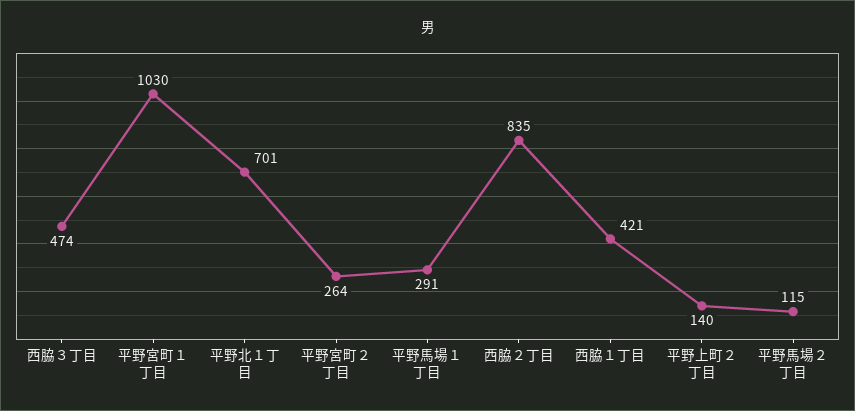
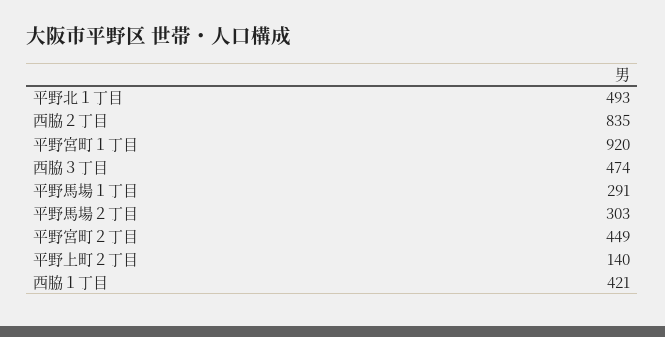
  {
    "西脇３丁目": 474,
-   "平野宮町１丁目": 1030,
+   "平野宮町１丁目": 920,
-   "平野北１丁目": 701,
+   "平野北１丁目": 493,
-   "平野宮町２丁目": 264,
+   "平野宮町２丁目": 449,
    "平野馬場１丁目": 291,
    "西脇２丁目": 835,
    "西脇１丁目": 421,
    "平野上町２丁目": 140,
-   "平野馬場２丁目": 115
+   "平野馬場２丁目": 303
  }

